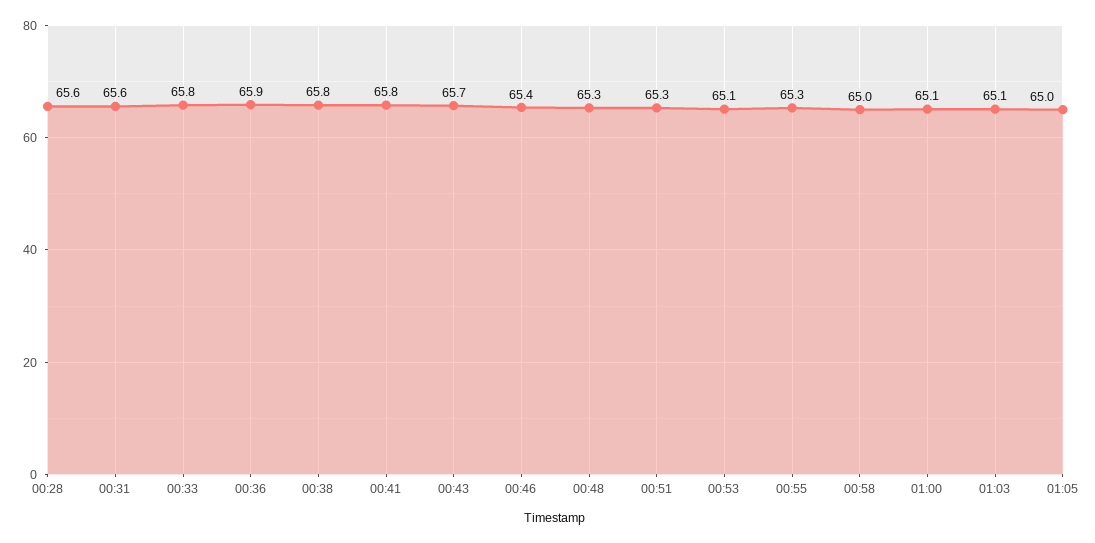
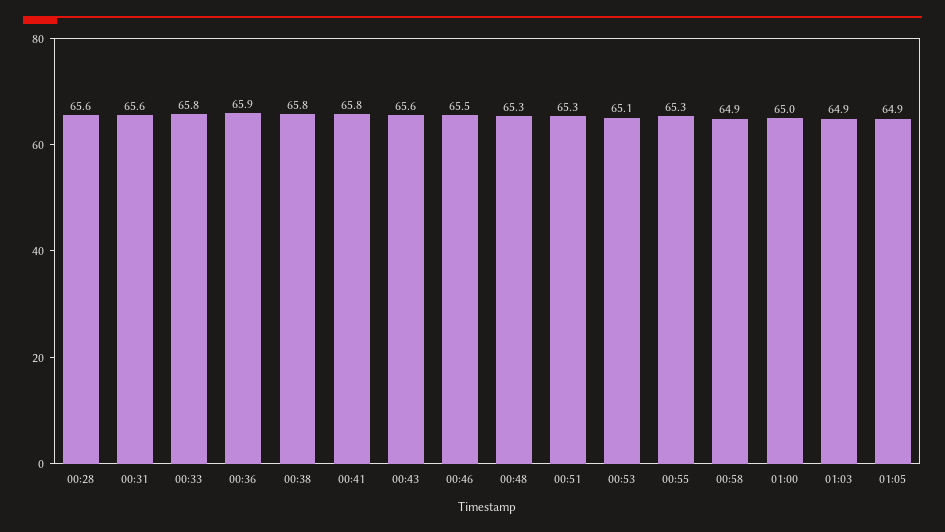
  {
    "00:28": 65.6,
    "00:31": 65.6,
    "00:33": 65.8,
    "00:36": 65.9,
    "00:38": 65.8,
    "00:41": 65.8,
-   "00:43": 65.7,
+   "00:43": 65.6,
-   "00:46": 65.4,
+   "00:46": 65.5,
    "00:48": 65.3,
    "00:51": 65.3,
    "00:53": 65.1,
    "00:55": 65.3,
-   "00:58": 65,
+   "00:58": 64.9,
-   "01:00": 65.1,
+   "01:00": 65,
-   "01:03": 65.1,
+   "01:03": 64.9,
-   "01:05": 65
+   "01:05": 64.9
  }

